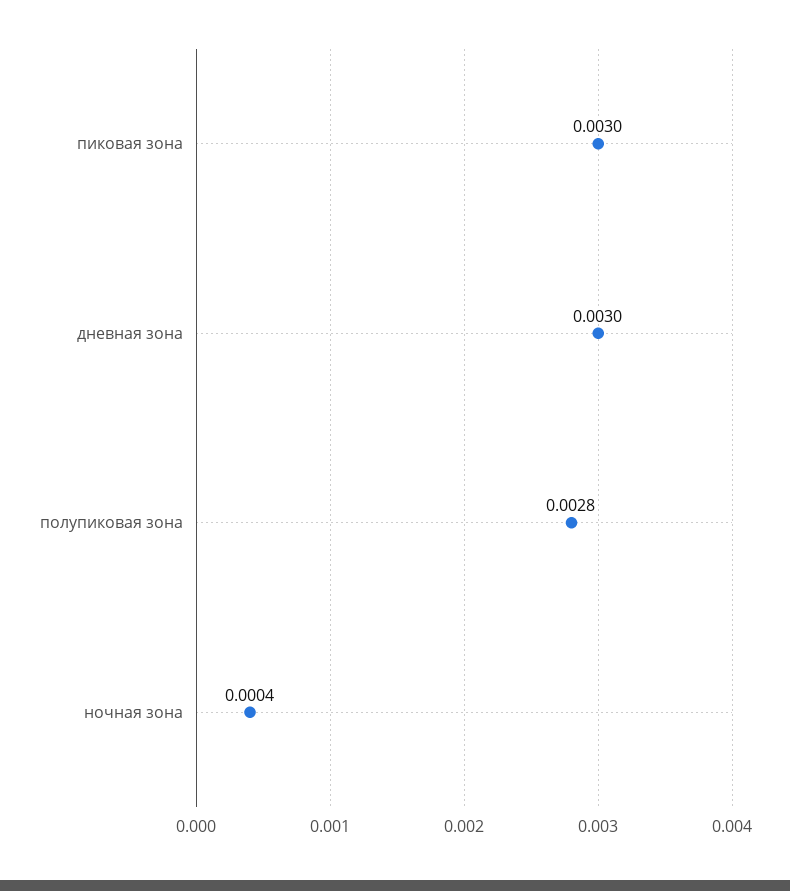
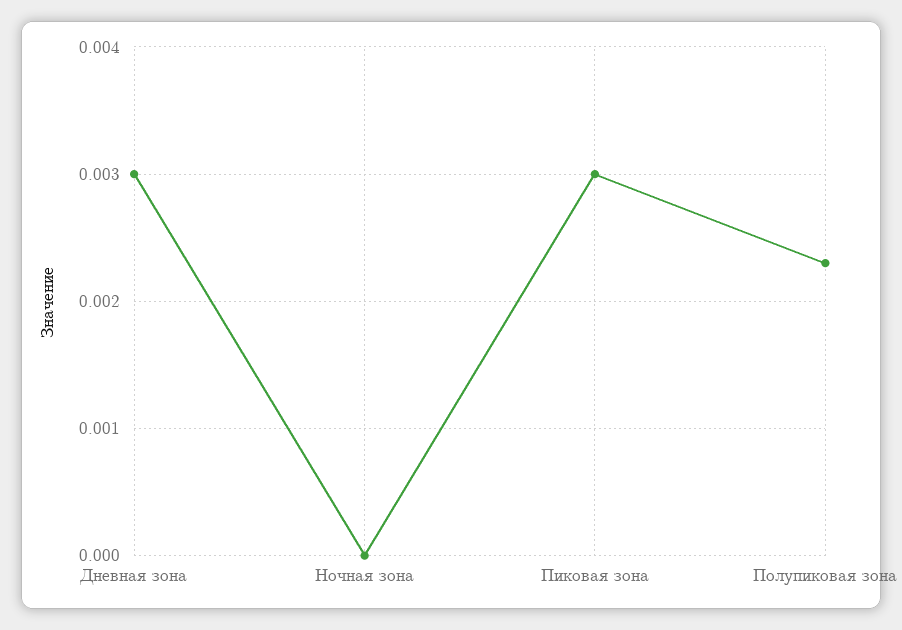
  {
    "пиковая зона": 0.003,
    "дневная зона": 0.003,
-   "полупиковая зона": 0.0028,
+   "полупиковая зона": 0.0023,
-   "ночная зона": 0.0004
+   "ночная зона": 0
  }

